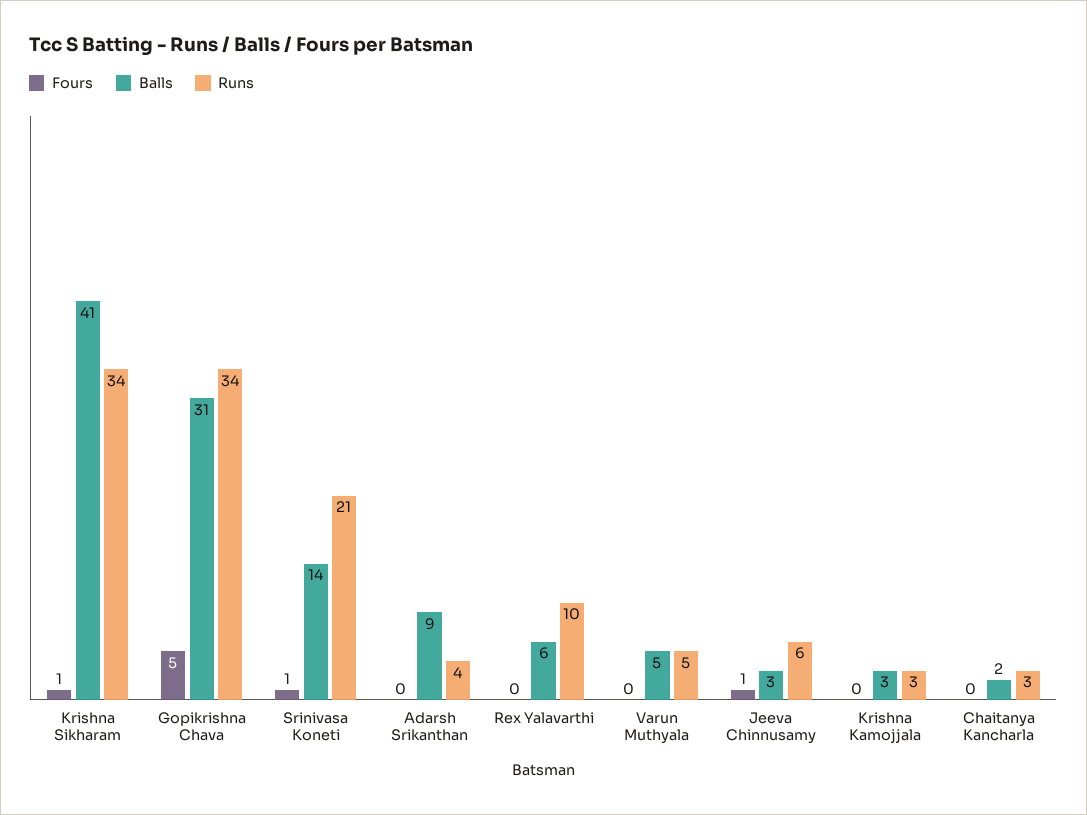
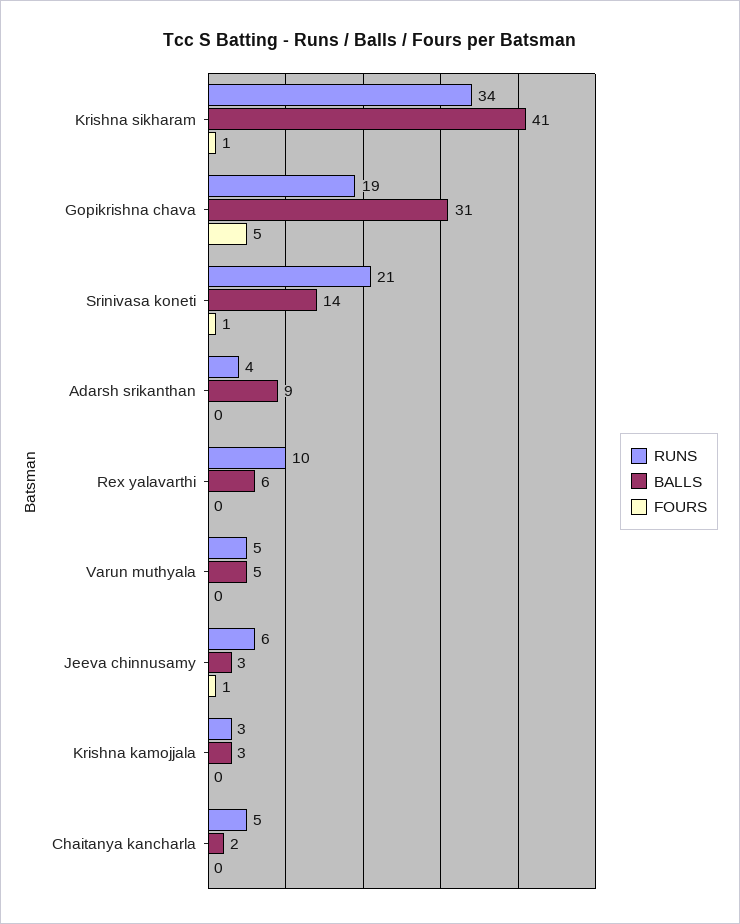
  {
    "Fours": {
      "Krishna Sikharam": 1,
      "Gopikrishna Chava": 5,
      "Srinivasa Koneti": 1,
      "Adarsh Srikanthan": 0,
      "Rex Yalavarthi": 0,
      "Varun Muthyala": 0,
      "Jeeva Chinnusamy": 1,
      "Krishna Kamojjala": 0,
      "Chaitanya Kancharla": 0
    },
    "Balls": {
      "Krishna Sikharam": 41,
      "Gopikrishna Chava": 31,
      "Srinivasa Koneti": 14,
      "Adarsh Srikanthan": 9,
      "Rex Yalavarthi": 6,
      "Varun Muthyala": 5,
      "Jeeva Chinnusamy": 3,
      "Krishna Kamojjala": 3,
      "Chaitanya Kancharla": 2
    },
    "Runs": {
      "Krishna Sikharam": 34,
-     "Gopikrishna Chava": 34,
+     "Gopikrishna Chava": 19,
      "Srinivasa Koneti": 21,
      "Adarsh Srikanthan": 4,
      "Rex Yalavarthi": 10,
      "Varun Muthyala": 5,
      "Jeeva Chinnusamy": 6,
      "Krishna Kamojjala": 3,
-     "Chaitanya Kancharla": 3
+     "Chaitanya Kancharla": 5
    }
  }

